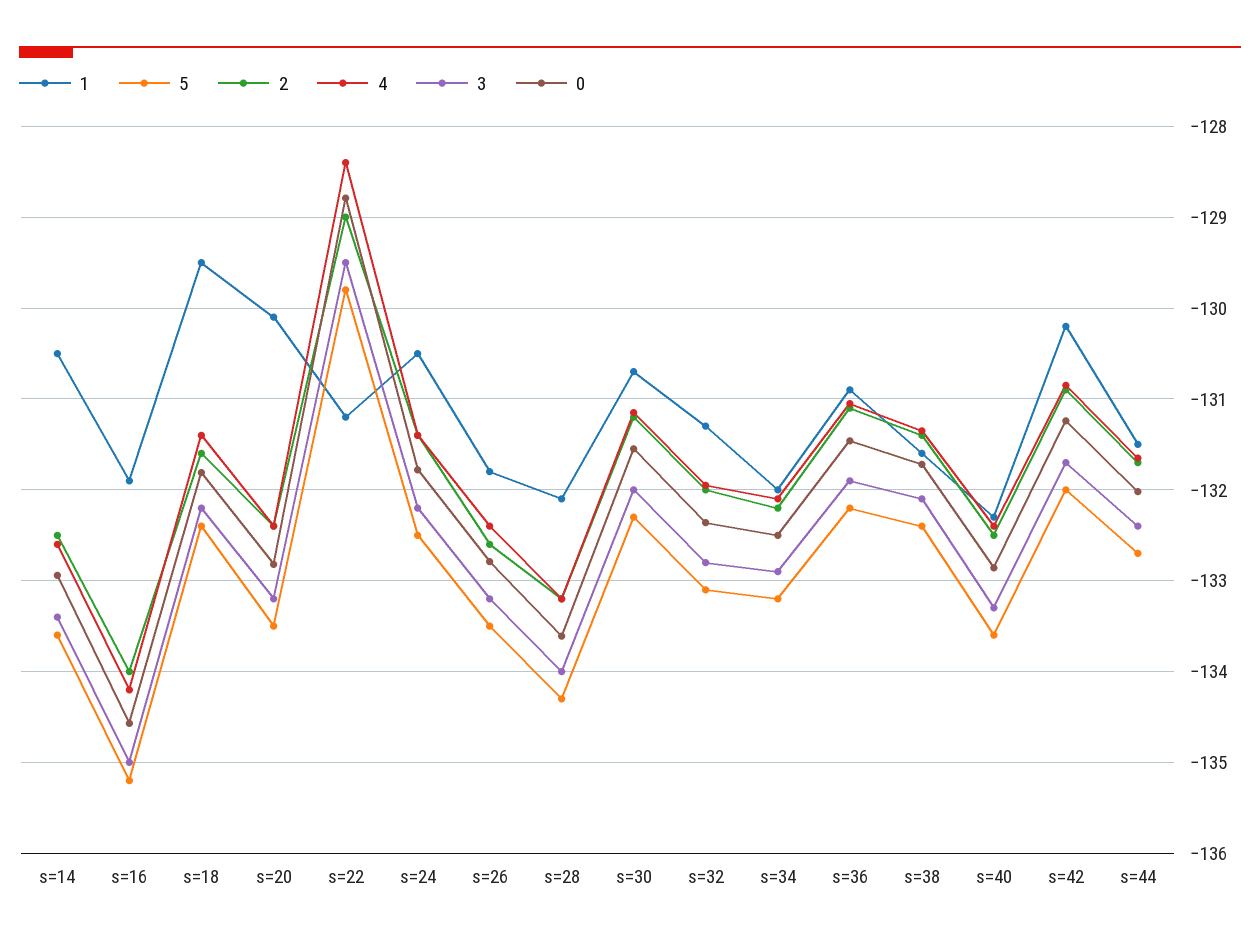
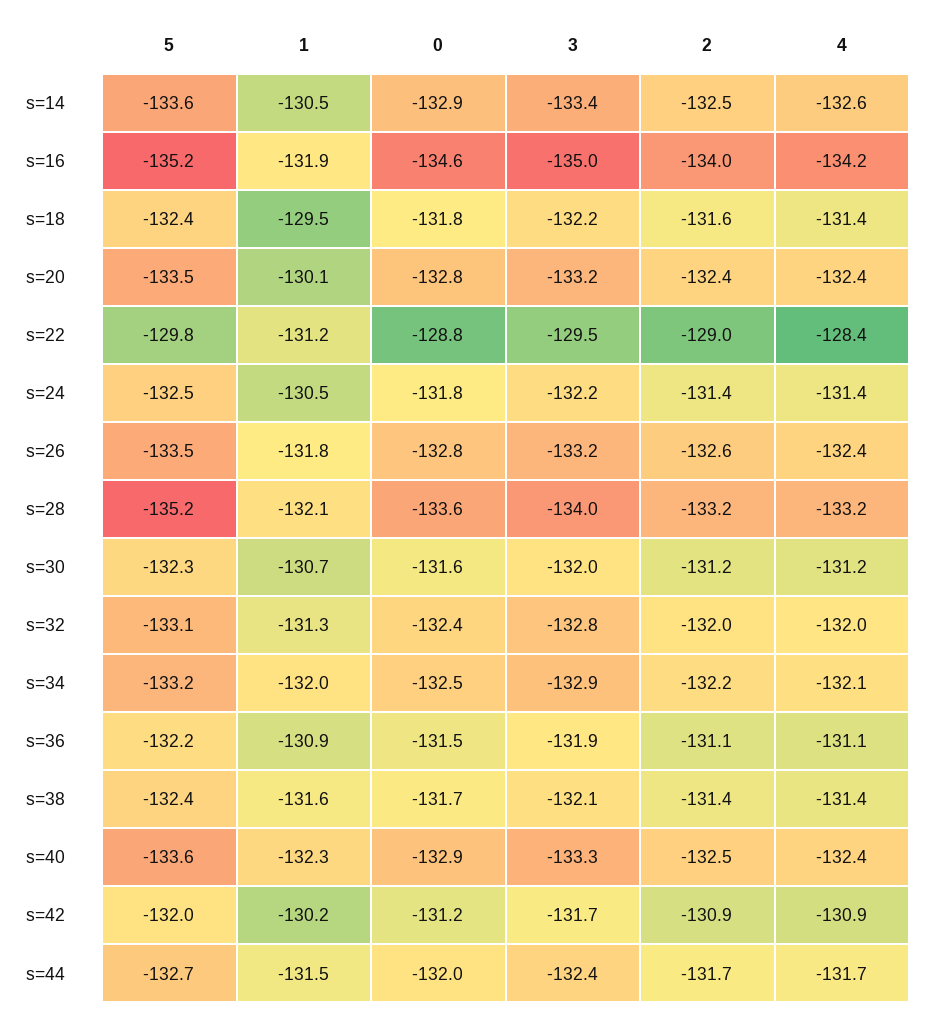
  {
    "1": {
      "s=14": -130.5,
      "s=16": -131.9,
      "s=18": -129.5,
      "s=20": -130.1,
      "s=22": -131.2,
      "s=24": -130.5,
      "s=26": -131.8,
      "s=28": -132.1,
      "s=30": -130.7,
      "s=32": -131.3,
      "s=34": -132,
      "s=36": -130.9,
      "s=38": -131.6,
      "s=40": -132.3,
      "s=42": -130.2,
      "s=44": -131.5
    },
    "5": {
      "s=14": -133.6,
      "s=16": -135.2,
      "s=18": -132.4,
      "s=20": -133.5,
      "s=22": -129.8,
      "s=24": -132.5,
      "s=26": -133.5,
-     "s=28": -134.3,
+     "s=28": -135.2,
      "s=30": -132.3,
      "s=32": -133.1,
      "s=34": -133.2,
      "s=36": -132.2,
      "s=38": -132.4,
      "s=40": -133.6,
      "s=42": -132,
      "s=44": -132.7
    },
    "2": {
      "s=14": -132.5,
      "s=16": -134,
      "s=18": -131.6,
      "s=20": -132.4,
      "s=22": -129,
      "s=24": -131.4,
      "s=26": -132.6,
      "s=28": -133.2,
      "s=30": -131.2,
      "s=32": -132,
      "s=34": -132.2,
      "s=36": -131.1,
      "s=38": -131.4,
      "s=40": -132.5,
      "s=42": -130.9,
      "s=44": -131.7
    },
    "4": {
      "s=14": -132.6,
      "s=16": -134.2,
      "s=18": -131.4,
      "s=20": -132.4,
      "s=22": -128.4,
      "s=24": -131.4,
      "s=26": -132.4,
      "s=28": -133.2,
      "s=30": -131.2,
      "s=32": -132,
      "s=34": -132.1,
      "s=36": -131.1,
      "s=38": -131.4,
      "s=40": -132.4,
      "s=42": -130.9,
      "s=44": -131.7
    },
    "3": {
      "s=14": -133.4,
      "s=16": -135,
      "s=18": -132.2,
      "s=20": -133.2,
      "s=22": -129.5,
      "s=24": -132.2,
      "s=26": -133.2,
      "s=28": -134,
      "s=30": -132,
      "s=32": -132.8,
      "s=34": -132.9,
      "s=36": -131.9,
      "s=38": -132.1,
      "s=40": -133.3,
      "s=42": -131.7,
      "s=44": -132.4
    },
    "0": {
      "s=14": -132.9,
      "s=16": -134.6,
      "s=18": -131.8,
      "s=20": -132.8,
      "s=22": -128.8,
      "s=24": -131.8,
      "s=26": -132.8,
      "s=28": -133.6,
      "s=30": -131.6,
      "s=32": -132.4,
      "s=34": -132.5,
      "s=36": -131.5,
      "s=38": -131.7,
      "s=40": -132.9,
      "s=42": -131.2,
      "s=44": -132
    }
  }

